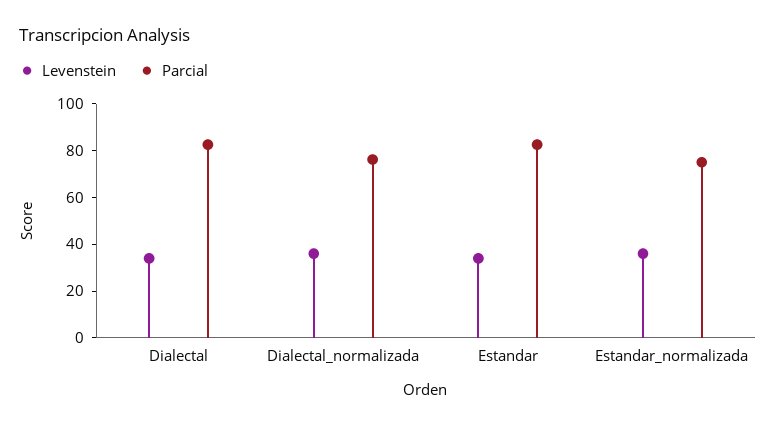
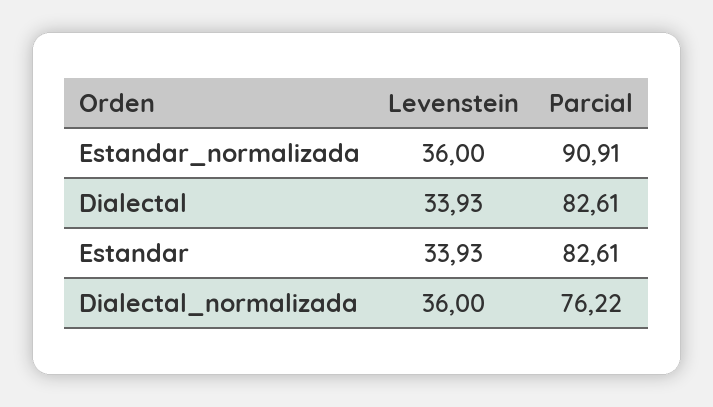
  {
    "Levenstein": {
      "Dialectal": 33.93,
      "Dialectal_normalizada": 36,
      "Estandar": 33.93,
      "Estandar_normalizada": 36
    },
    "Parcial": {
      "Dialectal": 82.61,
      "Dialectal_normalizada": 76.22,
      "Estandar": 82.61,
-     "Estandar_normalizada": 75
+     "Estandar_normalizada": 90.91
    }
  }

